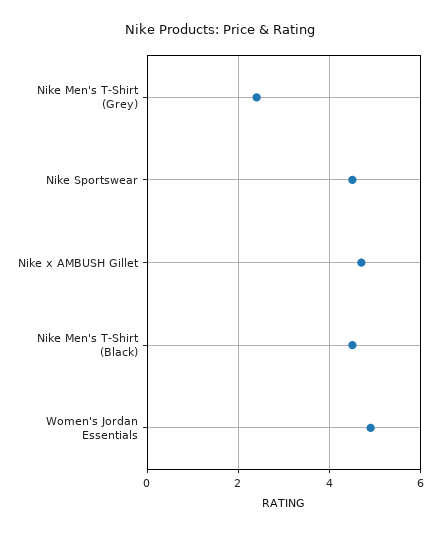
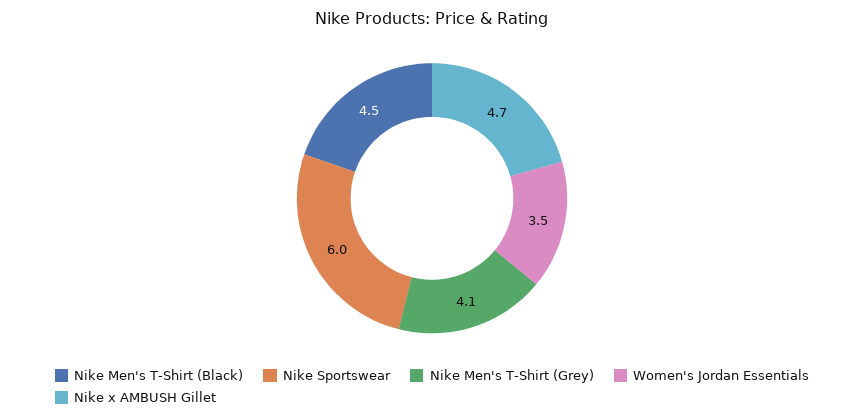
  {
-   "Nike Men's T-Shirt (Grey)": 2.5,
+   "Nike Men's T-Shirt (Grey)": 4.1,
-   "Nike Sportswear": 4.5,
+   "Nike Sportswear": 6,
    "Nike x AMBUSH Gillet": 4.7,
    "Nike Men's T-Shirt (Black)": 4.5,
-   "Women's Jordan Essentials": 5
+   "Women's Jordan Essentials": 3.5
  }

